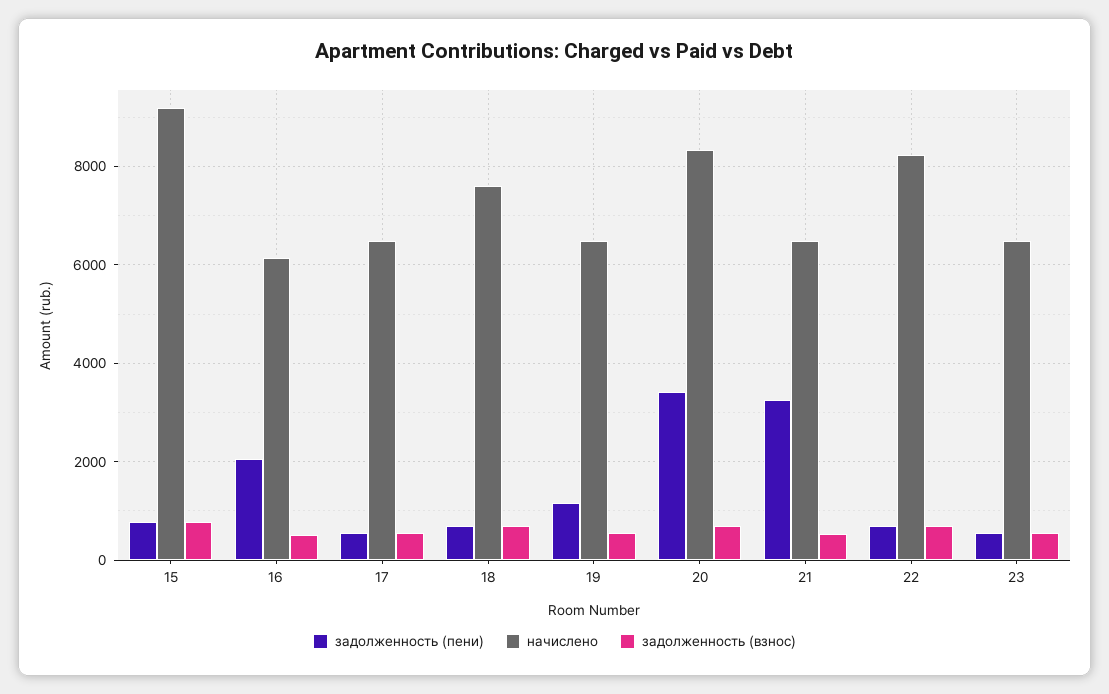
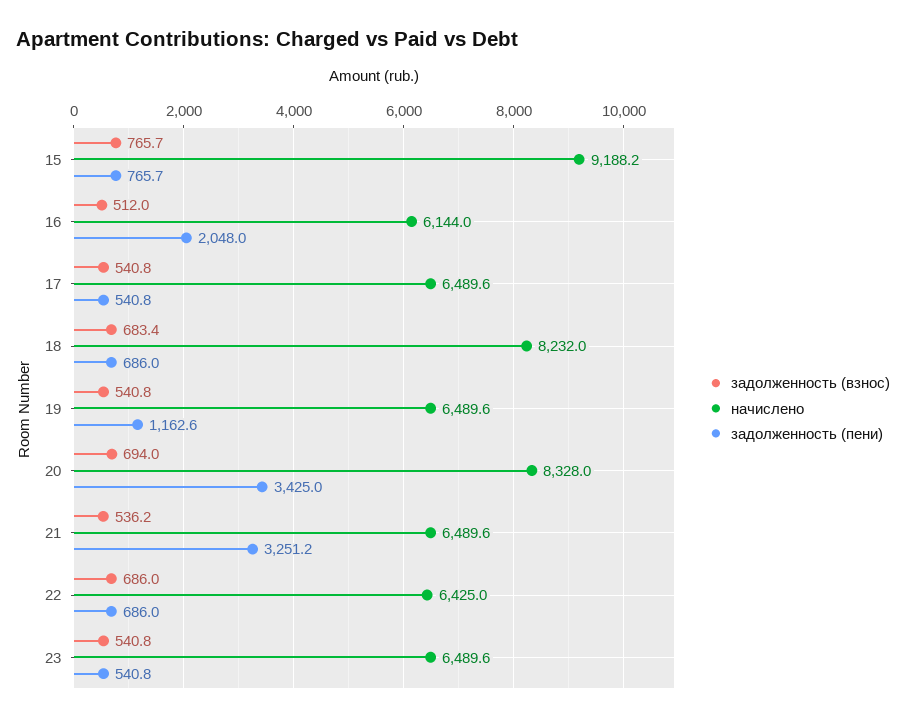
  {
    "задолженность (пени)": {
      "15": 765.7,
      "16": 2048,
      "17": 540.8,
      "18": 686,
      "19": 1162.6,
      "20": 3425,
      "21": 3251.2,
      "22": 686,
      "23": 540.8
    },
    "начислено": {
      "15": 9188.2,
      "16": 6144,
      "17": 6489.6,
-     "18": 7600,
+     "18": 8232,
      "19": 6489.6,
      "20": 8328,
      "21": 6489.6,
-     "22": 8200,
+     "22": 6425,
      "23": 6489.6
    },
    "задолженность (взнос)": {
      "15": 765.7,
      "16": 512,
      "17": 540.8,
      "18": 683.4,
      "19": 540.8,
      "20": 694,
      "21": 536.2,
      "22": 686,
      "23": 540.8
    }
  }

